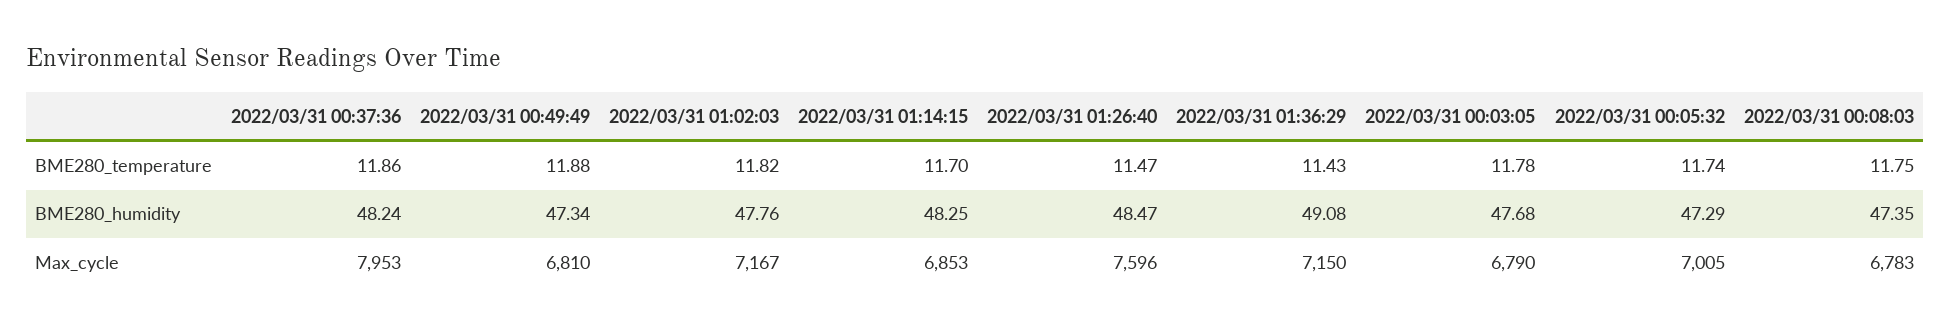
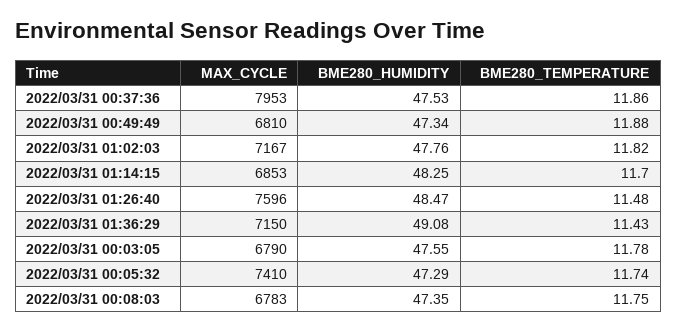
  {
    "2022/03/31 00:37:36": {
      "BME280_temperature": 11.86,
-     "BME280_humidity": 48.24,
+     "BME280_humidity": 47.53,
      "Max_cycle": 7953
    },
    "2022/03/31 00:49:49": {
      "BME280_temperature": 11.88,
      "BME280_humidity": 47.34,
      "Max_cycle": 6810
    },
    "2022/03/31 01:02:03": {
      "BME280_temperature": 11.82,
      "BME280_humidity": 47.76,
      "Max_cycle": 7167
    },
    "2022/03/31 01:14:15": {
      "BME280_temperature": 11.7,
      "BME280_humidity": 48.25,
      "Max_cycle": 6853
    },
    "2022/03/31 01:26:40": {
-     "BME280_temperature": 11.47,
+     "BME280_temperature": 11.48,
      "BME280_humidity": 48.47,
      "Max_cycle": 7596
    },
    "2022/03/31 01:36:29": {
      "BME280_temperature": 11.43,
      "BME280_humidity": 49.08,
      "Max_cycle": 7150
    },
    "2022/03/31 00:03:05": {
      "BME280_temperature": 11.78,
-     "BME280_humidity": 47.68,
+     "BME280_humidity": 47.55,
      "Max_cycle": 6790
    },
    "2022/03/31 00:05:32": {
      "BME280_temperature": 11.74,
      "BME280_humidity": 47.29,
-     "Max_cycle": 7005
+     "Max_cycle": 7410
    },
    "2022/03/31 00:08:03": {
      "BME280_temperature": 11.75,
      "BME280_humidity": 47.35,
      "Max_cycle": 6783
    }
  }

